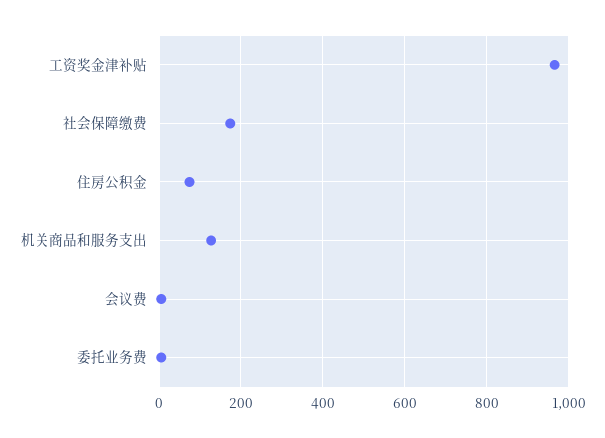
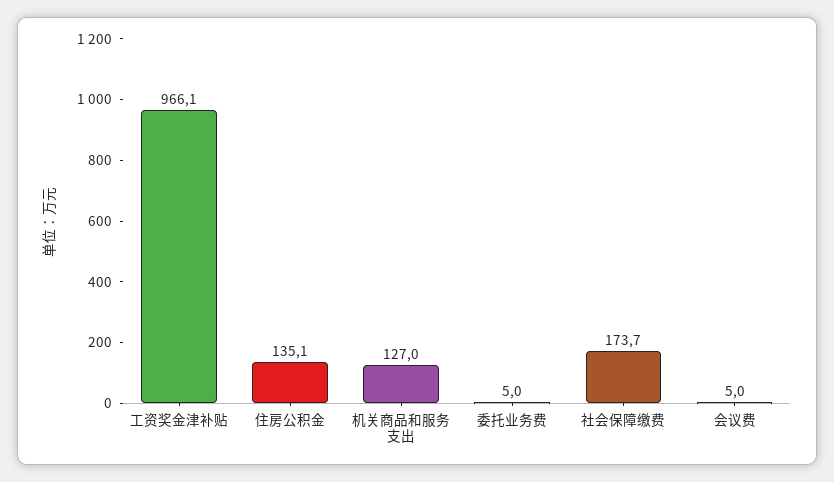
  {
    "工资奖金津补贴": 966.1,
    "社会保障缴费": 173.7,
-   "住房公积金": 80,
+   "住房公积金": 135.1,
    "机关商品和服务支出": 127,
    "会议费": 5,
    "委托业务费": 5
  }

